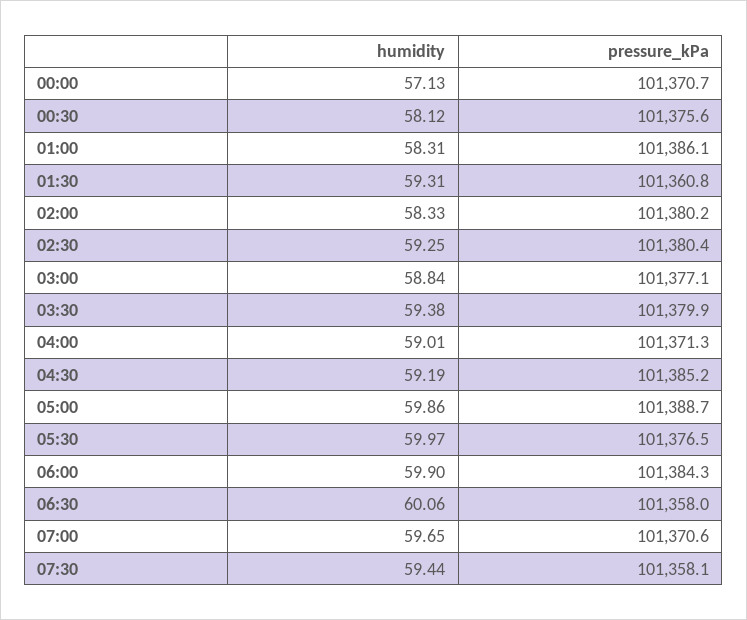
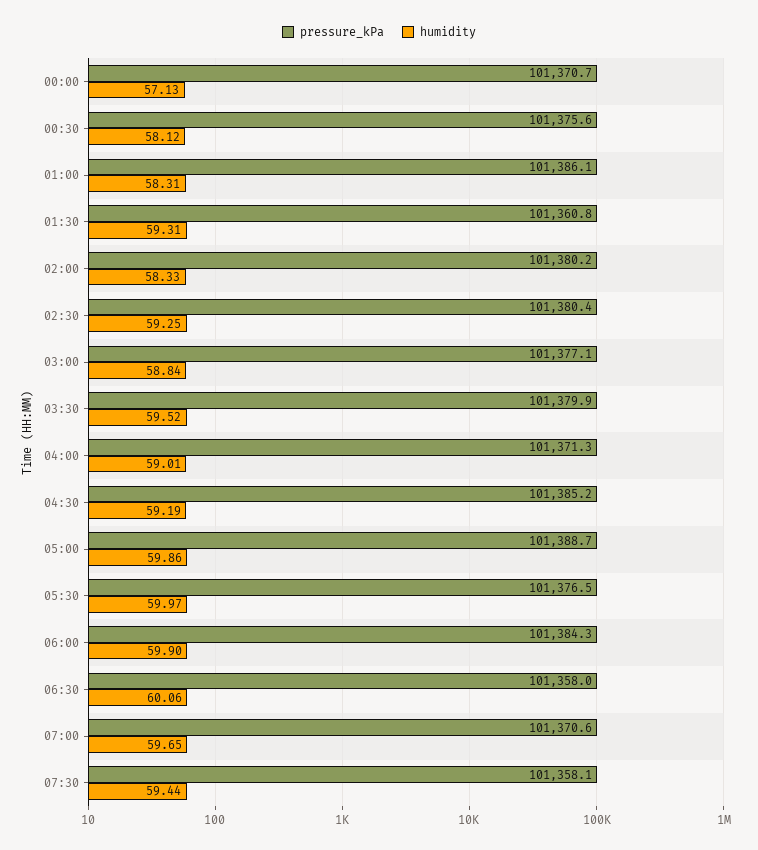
  {
    "humidity": {
      "00:00": 57.13,
      "00:30": 58.12,
      "01:00": 58.31,
      "01:30": 59.31,
      "02:00": 58.33,
      "02:30": 59.25,
      "03:00": 58.84,
-     "03:30": 59.38,
+     "03:30": 59.52,
      "04:00": 59.01,
      "04:30": 59.19,
      "05:00": 59.86,
      "05:30": 59.97,
      "06:00": 59.9,
      "06:30": 60.06,
      "07:00": 59.65,
      "07:30": 59.44
    },
    "pressure_kPa": {
      "00:00": 101370.7,
      "00:30": 101375.6,
      "01:00": 101386.1,
      "01:30": 101360.8,
      "02:00": 101380.2,
      "02:30": 101380.4,
      "03:00": 101377.1,
      "03:30": 101379.9,
      "04:00": 101371.3,
      "04:30": 101385.2,
      "05:00": 101388.7,
      "05:30": 101376.5,
      "06:00": 101384.3,
      "06:30": 101358,
      "07:00": 101370.6,
      "07:30": 101358.1
    }
  }

